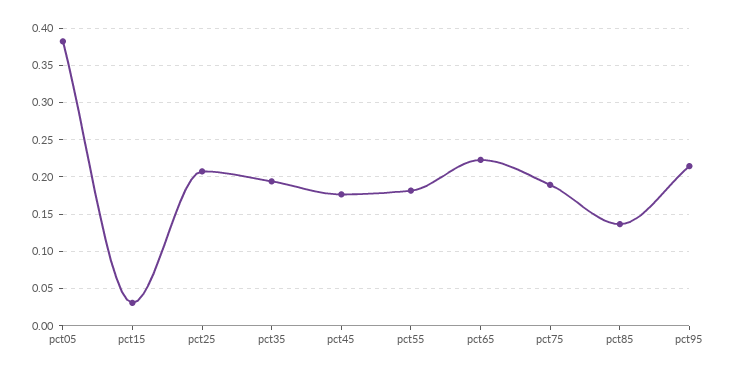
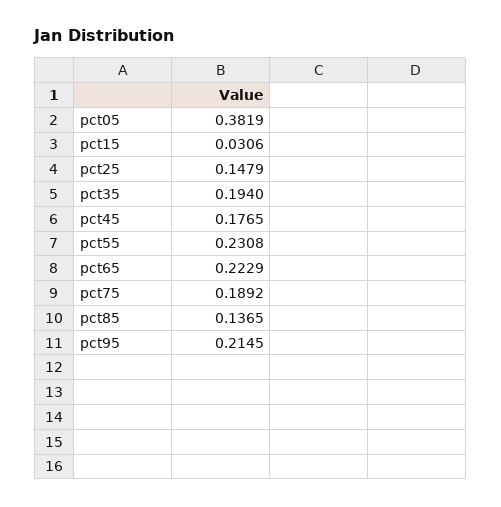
  {
    "pct05": 0.3819,
    "pct15": 0.0306,
-   "pct25": 0.21,
+   "pct25": 0.1479,
    "pct35": 0.194,
    "pct45": 0.1765,
-   "pct55": 0.18,
+   "pct55": 0.2308,
    "pct65": 0.2229,
    "pct75": 0.1892,
    "pct85": 0.1365,
    "pct95": 0.2145
  }

